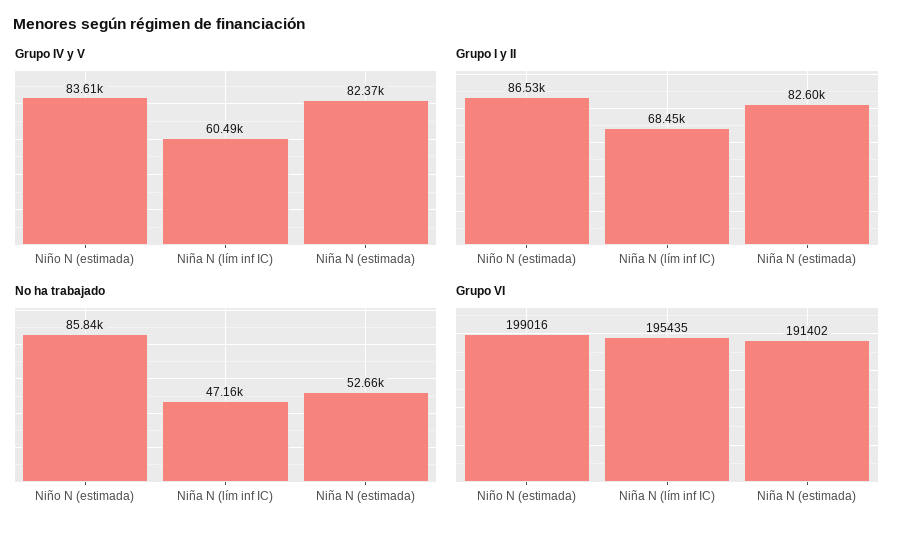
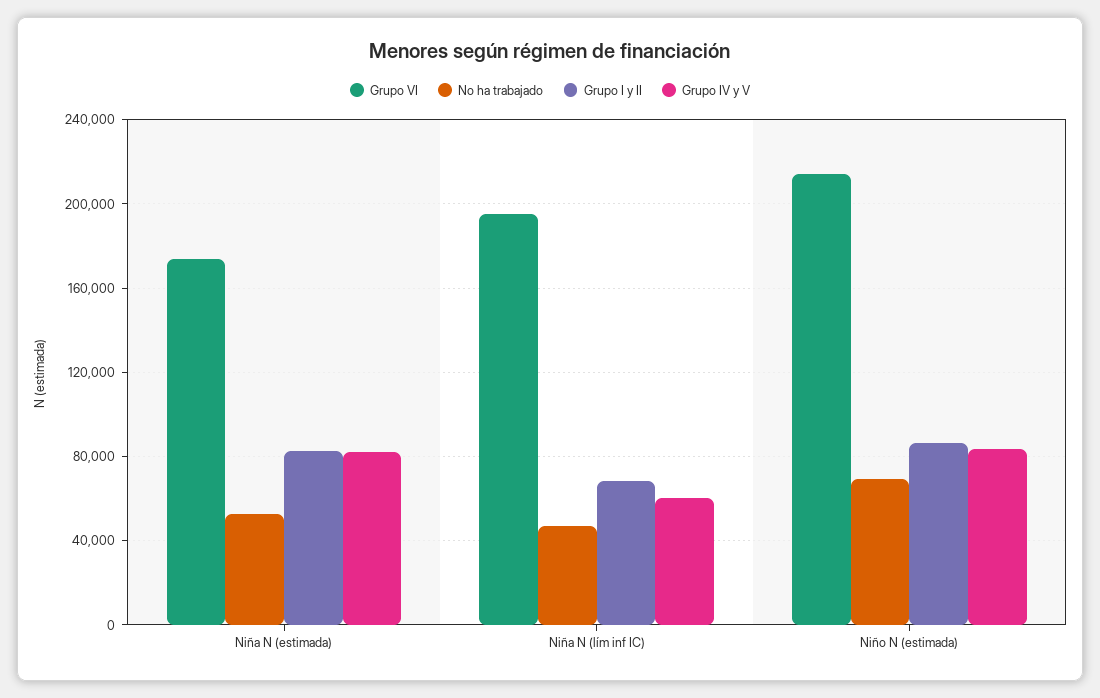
  {
    "Grupo IV y V": {
      "Niño N (estimada)": 83610,
      "Niña N (lím inf IC)": 60490,
      "Niña N (estimada)": 82370
    },
    "Grupo I y II": {
      "Niño N (estimada)": 86530,
      "Niña N (lím inf IC)": 68450,
      "Niña N (estimada)": 82600
    },
    "No ha trabajado": {
-     "Niño N (estimada)": 85840,
+     "Niño N (estimada)": 70000,
      "Niña N (lím inf IC)": 47160,
      "Niña N (estimada)": 52660
    },
    "Grupo VI": {
-     "Niño N (estimada)": 199016,
+     "Niño N (estimada)": 215000,
      "Niña N (lím inf IC)": 195435,
-     "Niña N (estimada)": 191402
+     "Niña N (estimada)": 175000
    }
  }

